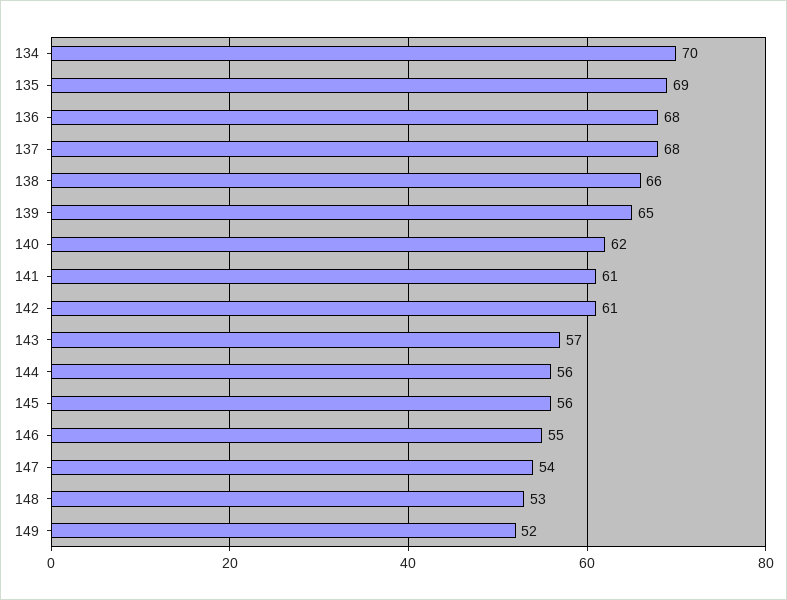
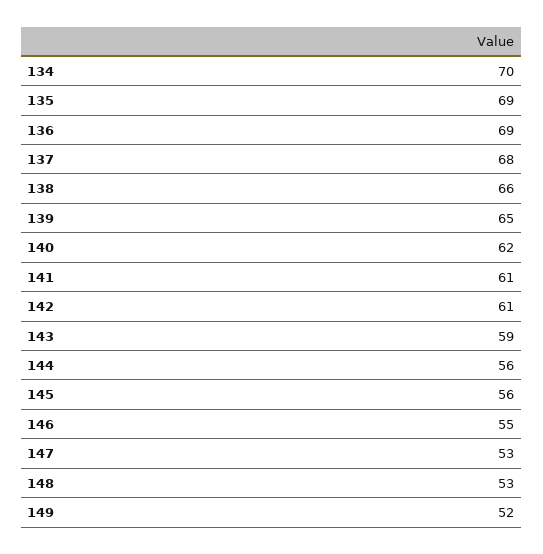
  {
    "134": 70,
    "135": 69,
-   "136": 68,
+   "136": 69,
    "137": 68,
    "138": 66,
    "139": 65,
    "140": 62,
    "141": 61,
    "142": 61,
-   "143": 57,
+   "143": 59,
    "144": 56,
    "145": 56,
    "146": 55,
-   "147": 54,
+   "147": 53,
    "148": 53,
    "149": 52
  }

